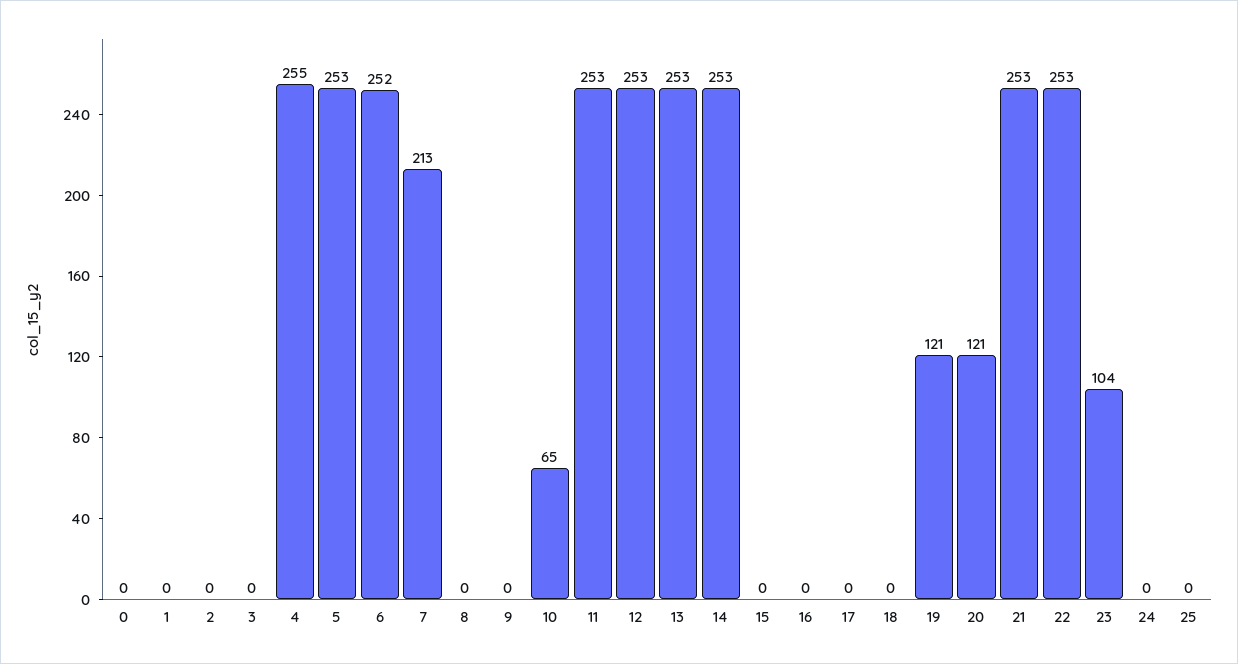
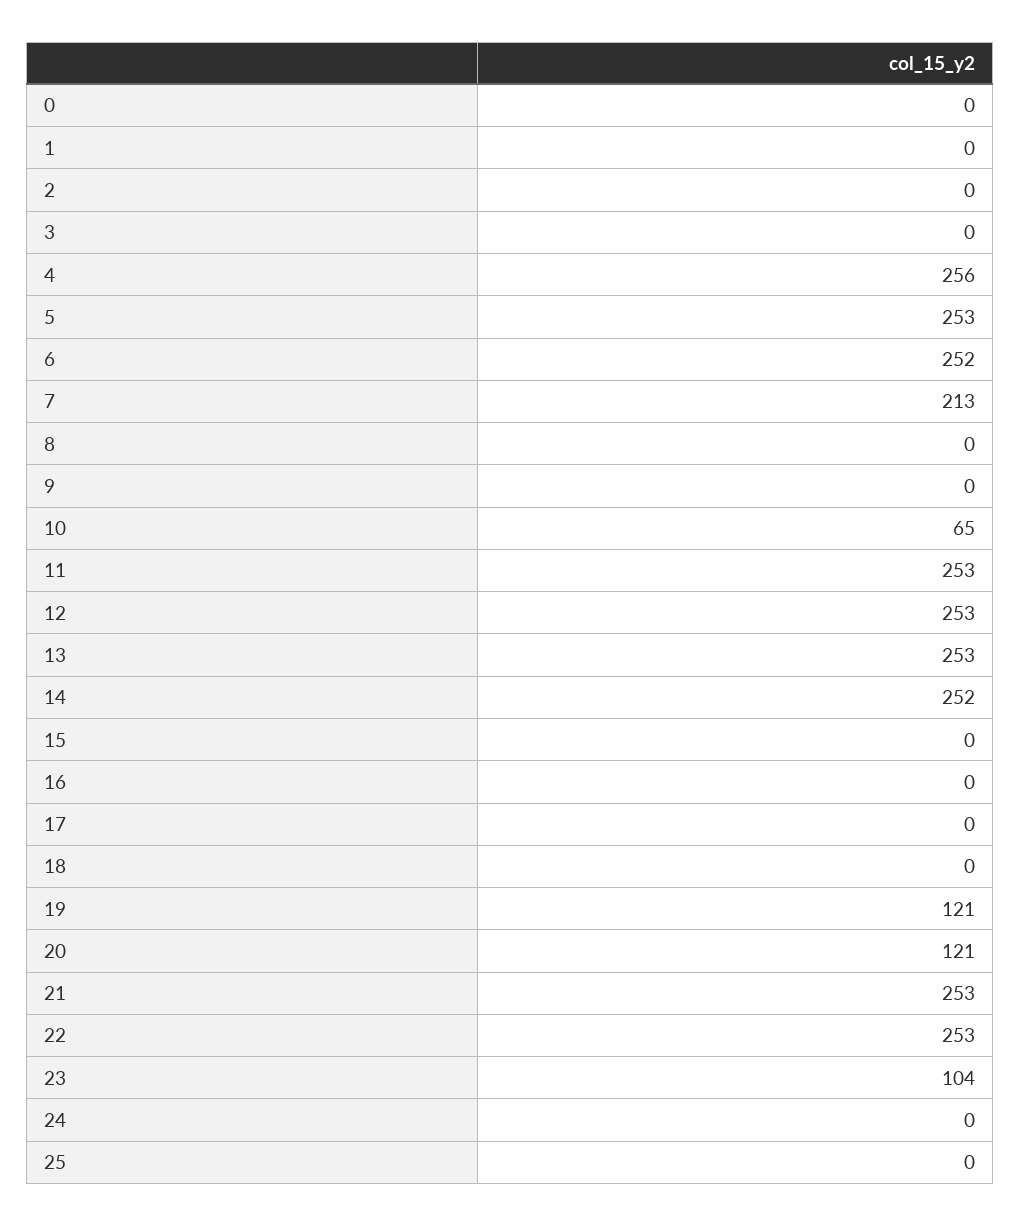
  {
    "0": 0,
    "1": 0,
    "2": 0,
    "3": 0,
-   "4": 255,
+   "4": 256,
    "5": 253,
    "6": 252,
    "7": 213,
    "8": 0,
    "9": 0,
    "10": 65,
    "11": 253,
    "12": 253,
    "13": 253,
-   "14": 253,
+   "14": 252,
    "15": 0,
    "16": 0,
    "17": 0,
    "18": 0,
    "19": 121,
    "20": 121,
    "21": 253,
    "22": 253,
    "23": 104,
    "24": 0,
    "25": 0
  }

